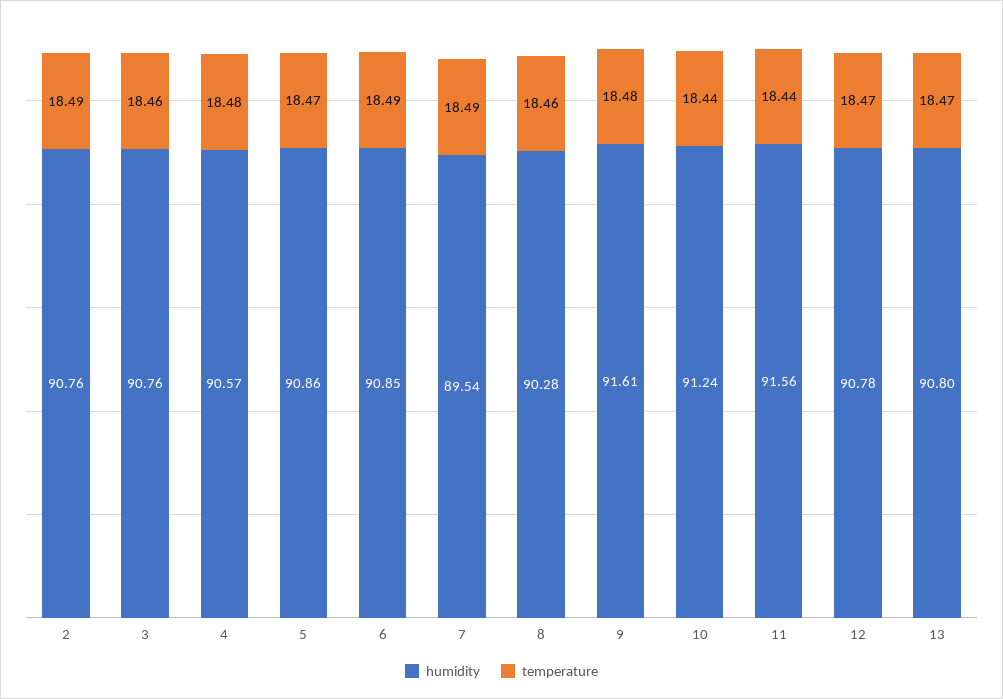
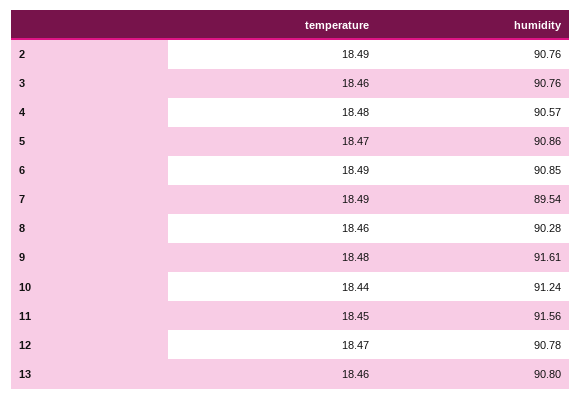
  {
    "humidity": {
      "2": 90.76,
      "3": 90.76,
      "4": 90.57,
      "5": 90.86,
      "6": 90.85,
      "7": 89.54,
      "8": 90.28,
      "9": 91.61,
      "10": 91.24,
      "11": 91.56,
      "12": 90.78,
      "13": 90.8
    },
    "temperature": {
      "2": 18.49,
      "3": 18.46,
      "4": 18.48,
      "5": 18.47,
      "6": 18.49,
      "7": 18.49,
      "8": 18.46,
      "9": 18.48,
      "10": 18.44,
-     "11": 18.44,
+     "11": 18.45,
      "12": 18.47,
-     "13": 18.47
+     "13": 18.46
    }
  }

